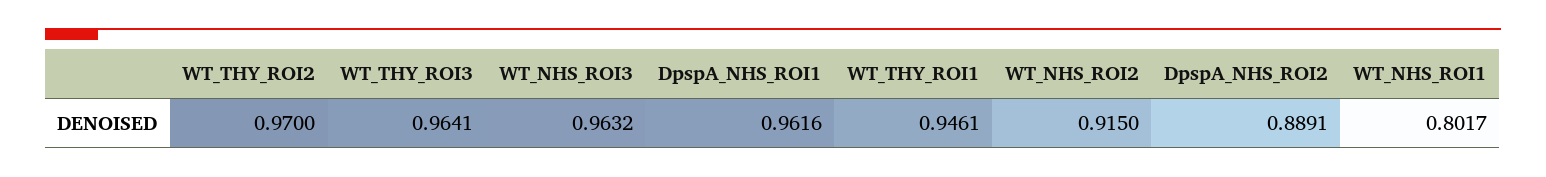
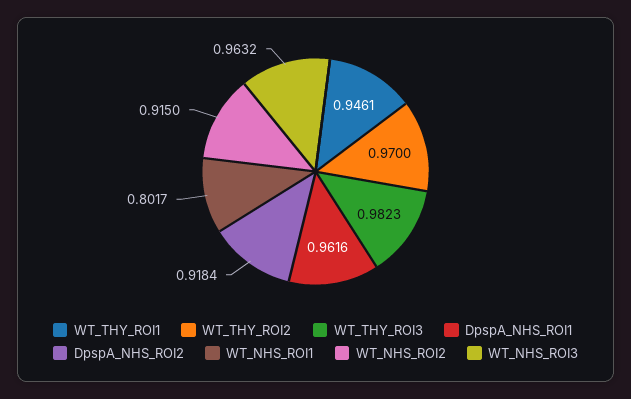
  {
    "WT_THY_ROI2": 0.97,
-   "WT_THY_ROI3": 0.9641,
+   "WT_THY_ROI3": 0.9823,
    "WT_NHS_ROI3": 0.9632,
    "DpspA_NHS_ROI1": 0.9616,
    "WT_THY_ROI1": 0.9461,
    "WT_NHS_ROI2": 0.915,
-   "DpspA_NHS_ROI2": 0.8891,
+   "DpspA_NHS_ROI2": 0.9184,
    "WT_NHS_ROI1": 0.8017
  }

